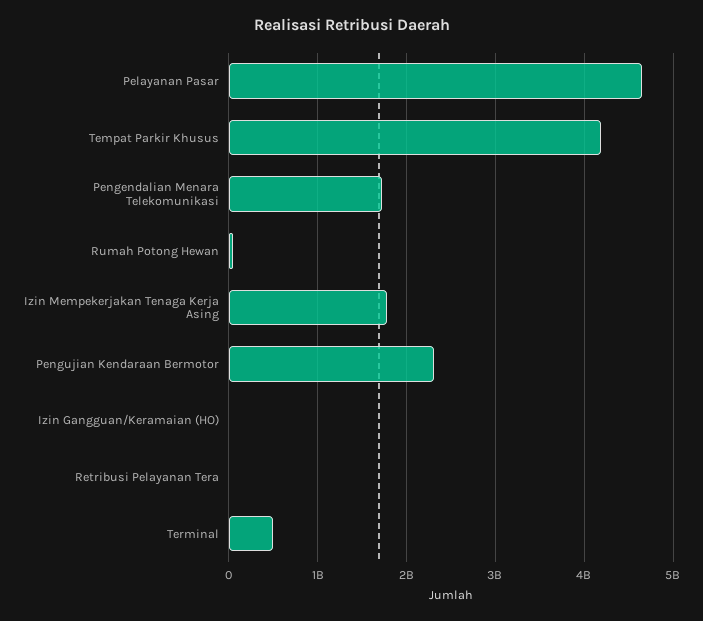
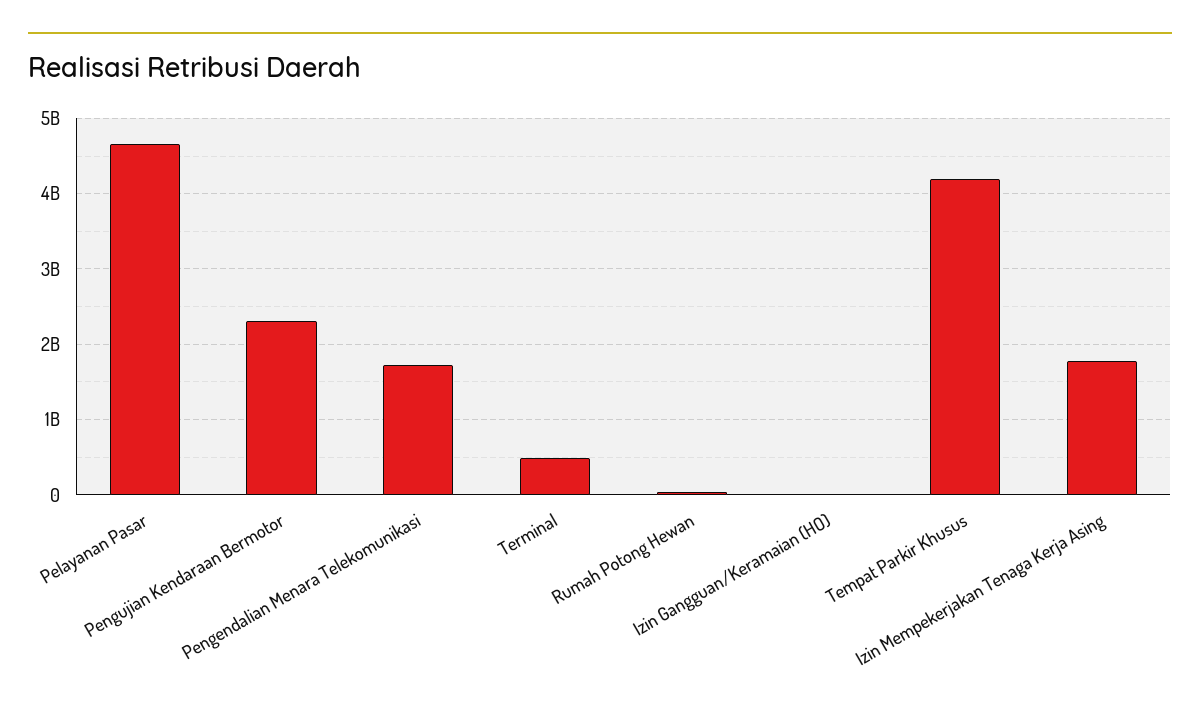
  {
    "Pelayanan Pasar": 4700000000,
    "Tempat Parkir Khusus": 4200000000,
    "Pengendalian Menara Telekomunikasi": 1700000000,
    "Rumah Potong Hewan": 0,
    "Izin Mempekerjakan Tenaga Kerja Asing": 1800000000,
    "Pengujian Kendaraan Bermotor": 2300000000,
    "Izin Gangguan/Keramaian (HO)": 0,
-   "Retribusi Pelayanan Tera": 0,
    "Terminal": 500000000
  }

